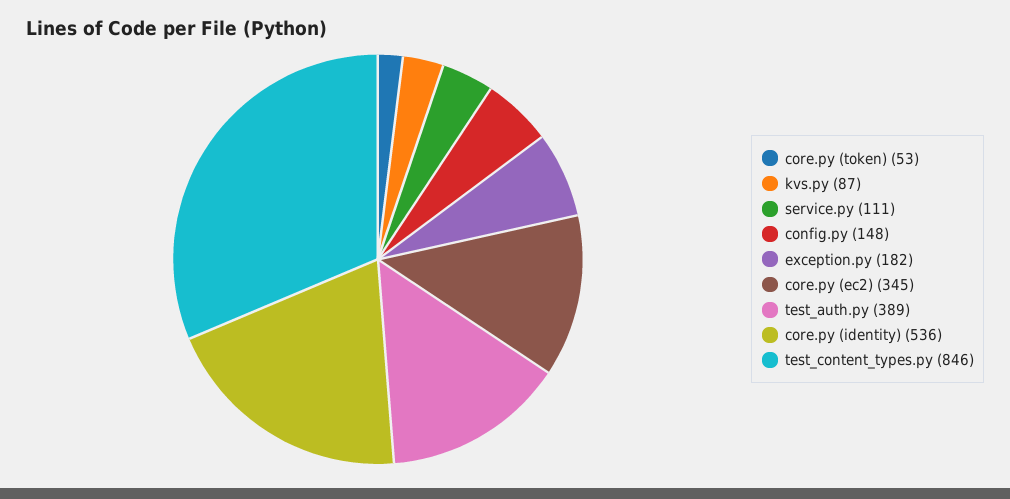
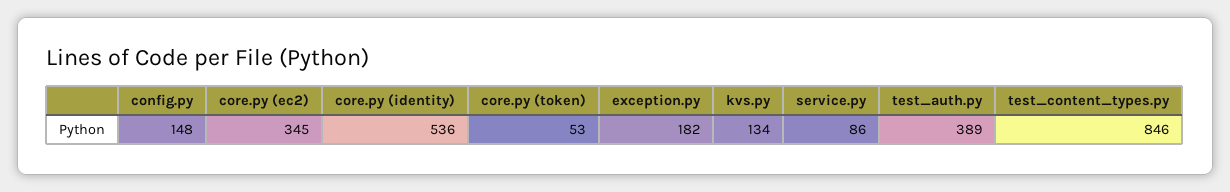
  {
    "core.py (token)": 53,
-   "kvs.py": 87,
+   "kvs.py": 134,
-   "service.py": 111,
+   "service.py": 86,
    "config.py": 148,
    "exception.py": 182,
    "core.py (ec2)": 345,
    "test_auth.py": 389,
    "core.py (identity)": 536,
    "test_content_types.py": 846
  }

